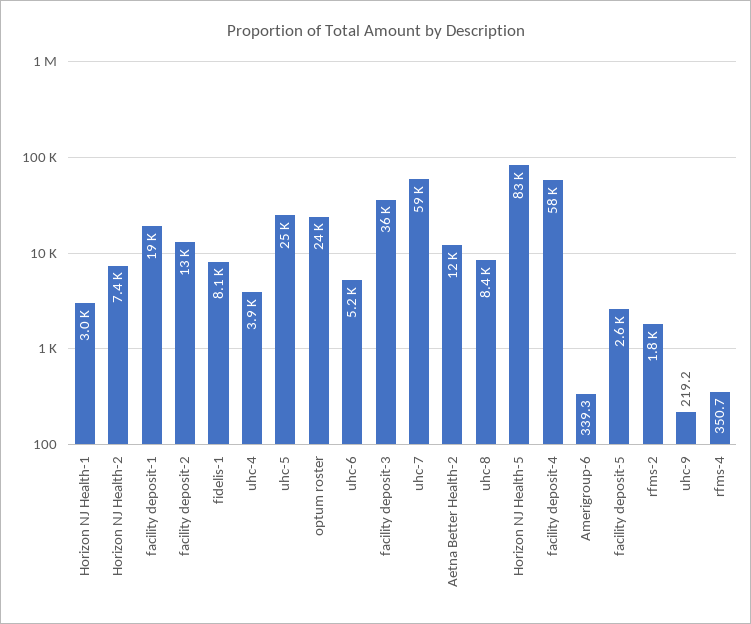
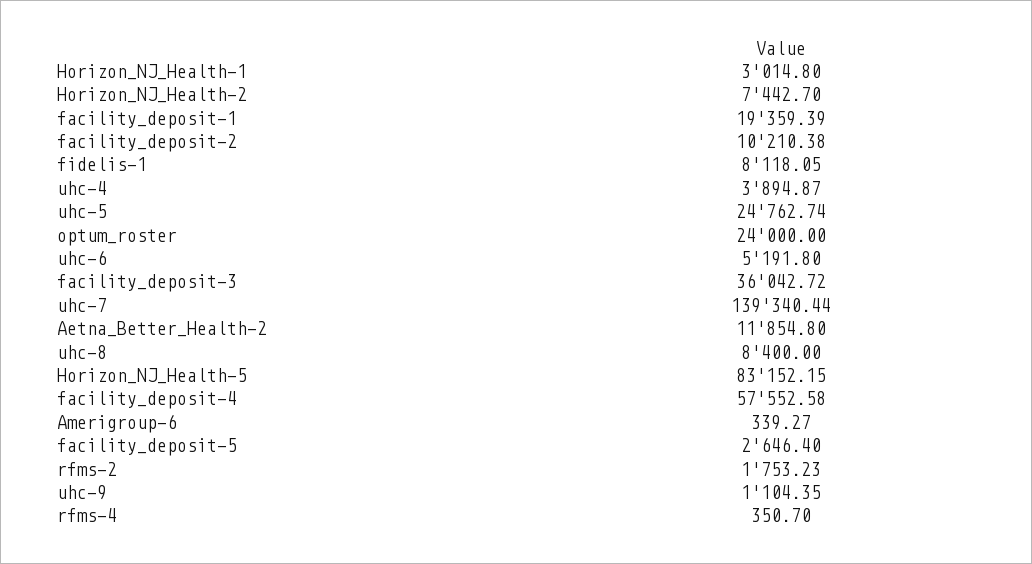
  {
    "Horizon NJ Health-1": 3014.8,
    "Horizon NJ Health-2": 7442.7,
    "facility deposit-1": 19359.39,
-   "facility deposit-2": 13000,
+   "facility deposit-2": 10210.38,
    "fidelis-1": 8118.05,
    "uhc-4": 3894.87,
    "uhc-5": 24762.74,
    "optum roster": 24000,
    "uhc-6": 5191.8,
    "facility deposit-3": 36042.72,
-   "uhc-7": 59000,
+   "uhc-7": 139340.44,
    "Aetna Better Health-2": 11854.8,
    "uhc-8": 8400,
    "Horizon NJ Health-5": 83152.15,
    "facility deposit-4": 57552.58,
    "Amerigroup-6": 339.27,
    "facility deposit-5": 2646.4,
    "rfms-2": 1753.23,
-   "uhc-9": 219.2,
+   "uhc-9": 1104.35,
    "rfms-4": 350.7
  }

